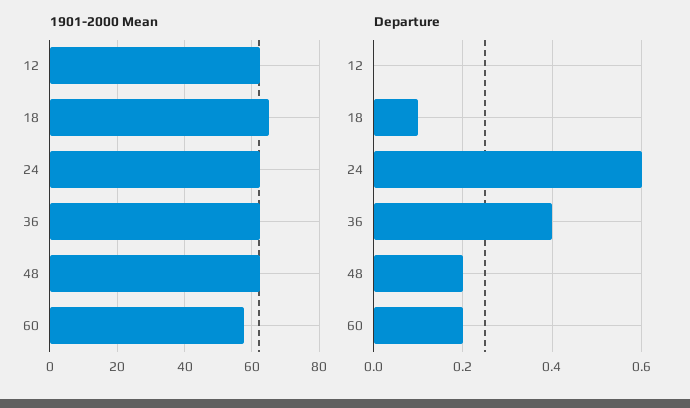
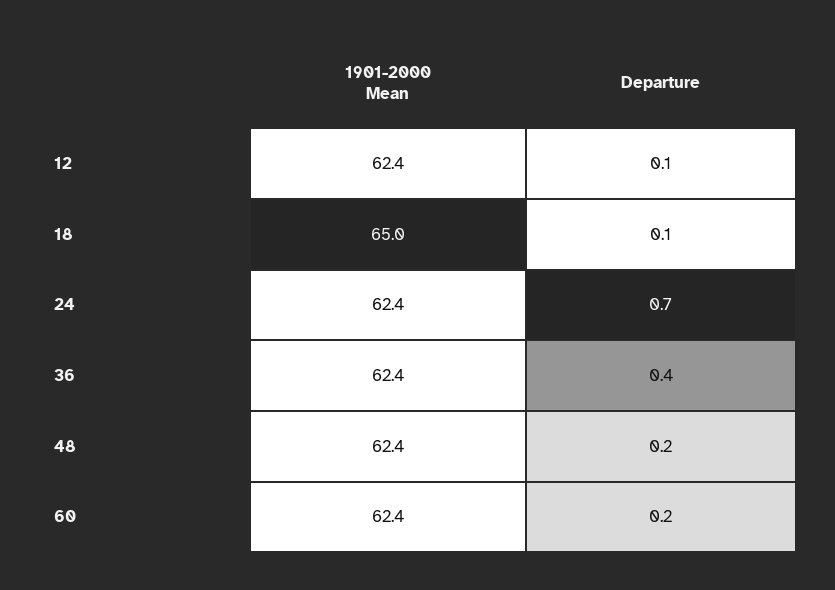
  {
    "1901-2000 Mean": {
      "12": 62.4,
      "18": 65,
      "24": 62.4,
      "36": 62.4,
      "48": 62.4,
-     "60": 58
+     "60": 62.4
    },
    "Departure": {
-     "12": 0,
+     "12": 0.1,
      "18": 0.1,
-     "24": 0.6,
+     "24": 0.7,
      "36": 0.4,
      "48": 0.2,
      "60": 0.2
    }
  }

